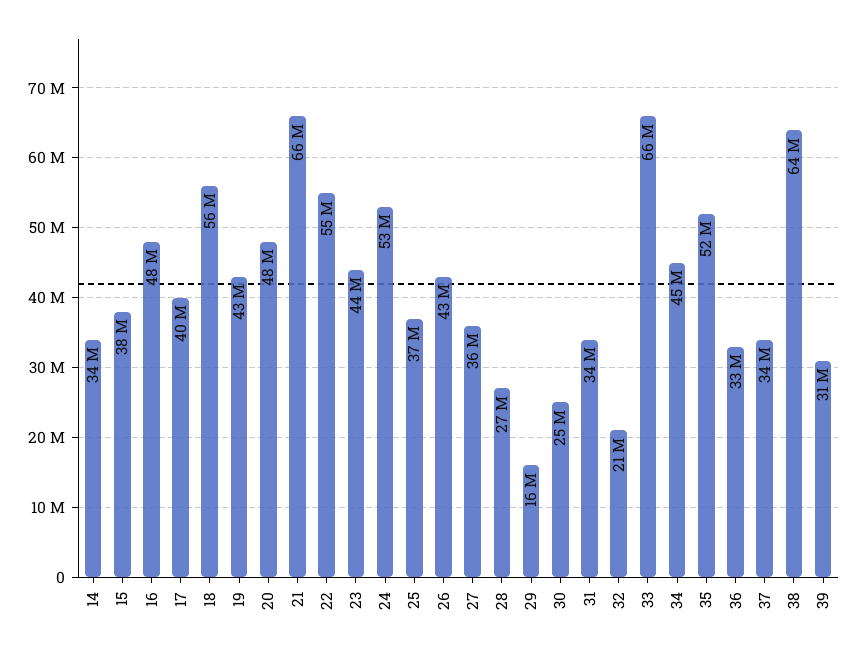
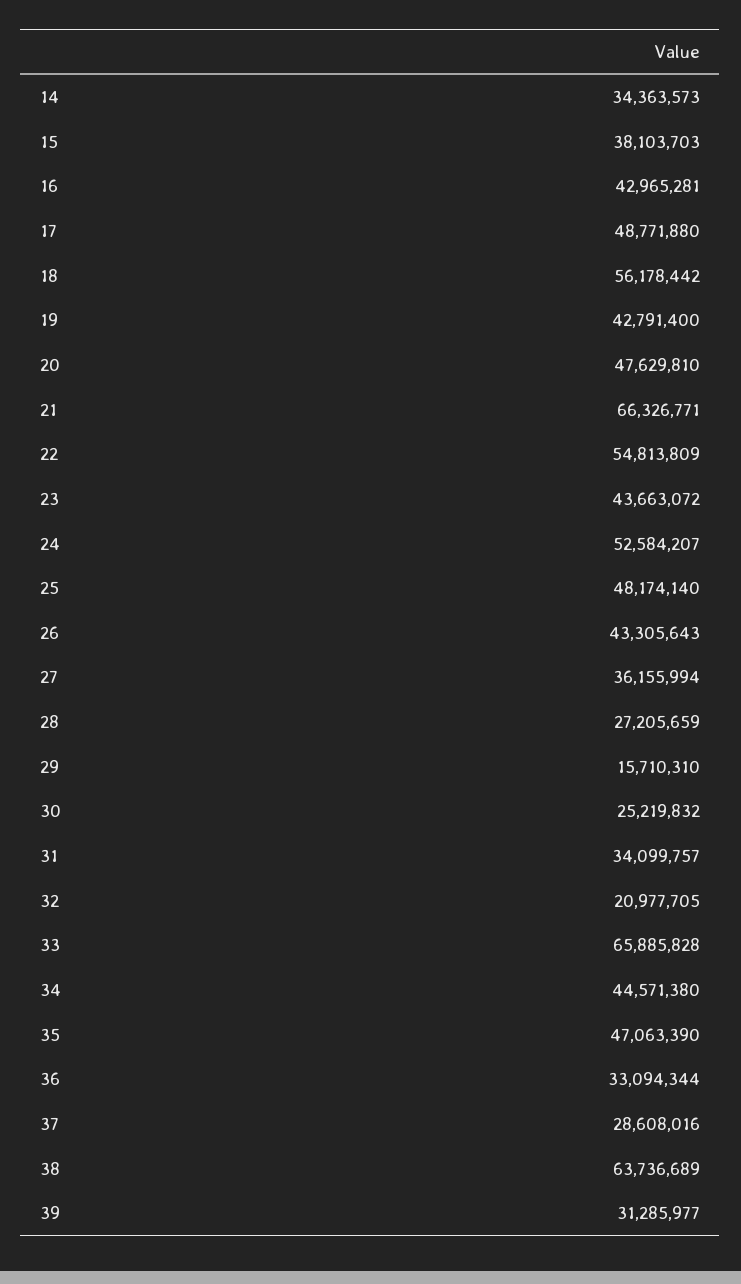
  {
    "14": 34363573,
    "15": 38103703,
-   "16": 48000000,
+   "16": 42965281,
-   "17": 40000000,
+   "17": 48771880,
    "18": 56178442,
    "19": 42791400,
    "20": 47629810,
    "21": 66326771,
    "22": 54813809,
    "23": 43663072,
    "24": 52584207,
-   "25": 37000000,
+   "25": 48174140,
    "26": 43305643,
    "27": 36155994,
    "28": 27205659,
    "29": 15710310,
    "30": 25219832,
    "31": 34099757,
    "32": 20977705,
    "33": 65885828,
    "34": 44571380,
-   "35": 52000000,
+   "35": 47063390,
    "36": 33094344,
-   "37": 34000000,
+   "37": 28608016,
    "38": 63736689,
    "39": 31285977
  }

